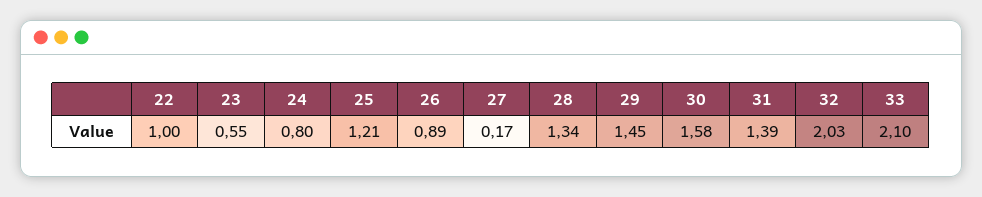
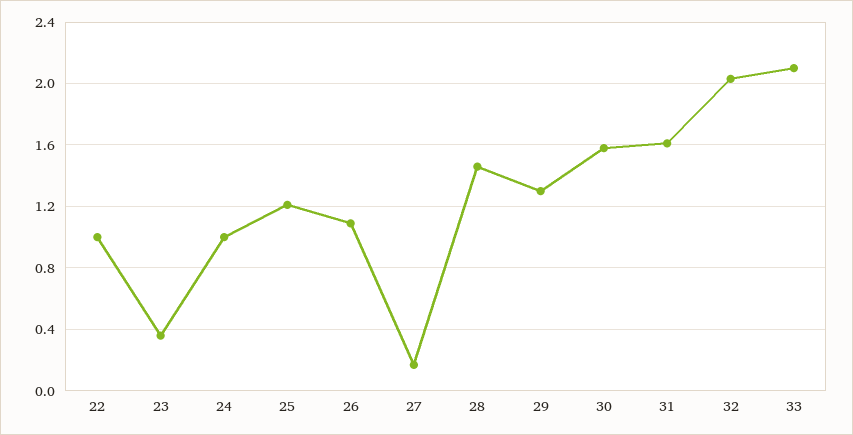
  {
    "22": 1,
-   "23": 0.55,
+   "23": 0.35,
-   "24": 0.8,
+   "24": 1,
    "25": 1.21,
-   "26": 0.89,
+   "26": 1.1,
    "27": 0.17,
-   "28": 1.34,
+   "28": 1.45,
-   "29": 1.45,
+   "29": 1.3,
    "30": 1.58,
-   "31": 1.39,
+   "31": 1.6,
    "32": 2.03,
    "33": 2.1
  }

